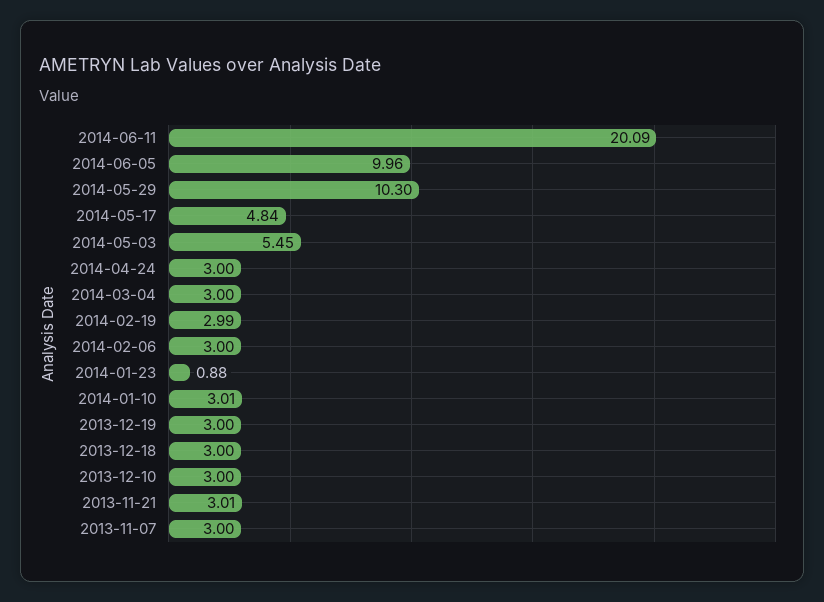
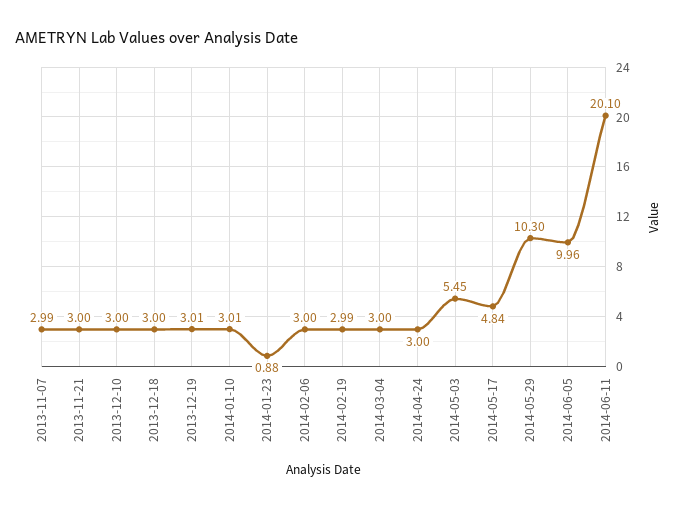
  {
-   "2014-06-11": 20.09,
+   "2014-06-11": 20.1,
    "2014-06-05": 9.96,
    "2014-05-29": 10.3,
    "2014-05-17": 4.84,
    "2014-05-03": 5.45,
    "2014-04-24": 3,
    "2014-03-04": 3,
    "2014-02-19": 2.99,
    "2014-02-06": 3,
    "2014-01-23": 0.88,
    "2014-01-10": 3.01,
-   "2013-12-19": 3,
+   "2013-12-19": 3.01,
    "2013-12-18": 3,
    "2013-12-10": 3,
-   "2013-11-21": 3.01,
+   "2013-11-21": 3,
-   "2013-11-07": 3
+   "2013-11-07": 2.99
  }

